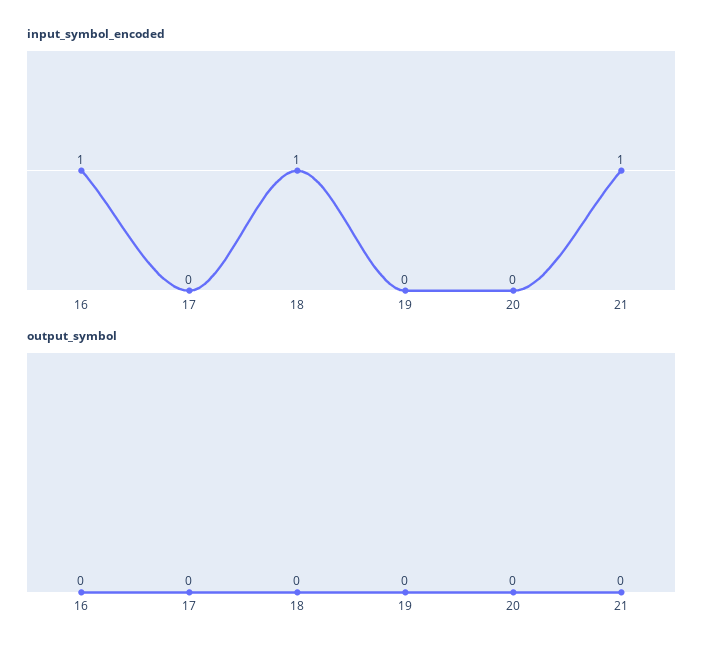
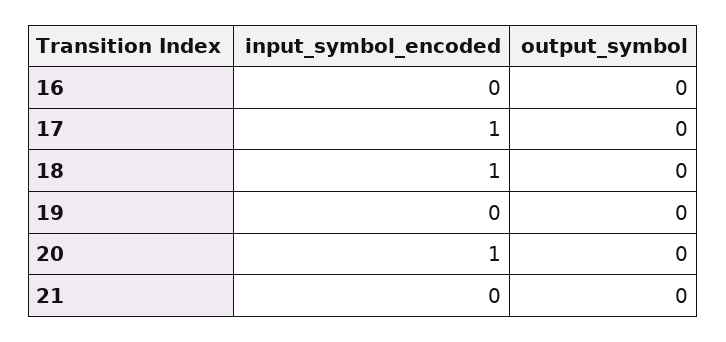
  {
    "input_symbol_encoded": {
-     "16": 1,
+     "16": 0,
-     "17": 0,
+     "17": 1,
      "18": 1,
      "19": 0,
-     "20": 0,
+     "20": 1,
-     "21": 1
+     "21": 0
    },
    "output_symbol": {
      "16": 0,
      "17": 0,
      "18": 0,
      "19": 0,
      "20": 0,
      "21": 0
    }
  }

